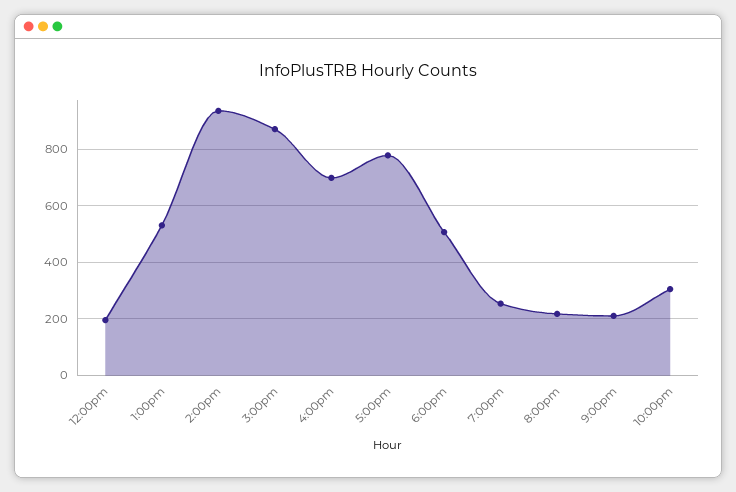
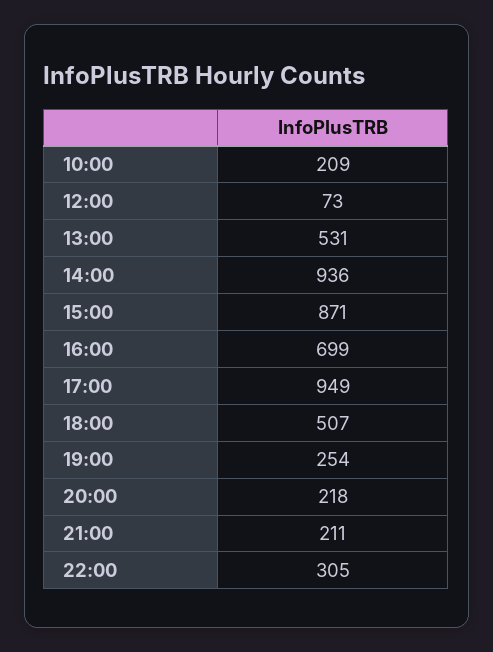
  {
-   "12:00pm": 200,
+   "12:00pm": 73,
    "1:00pm": 531,
    "2:00pm": 936,
    "3:00pm": 871,
    "4:00pm": 699,
-   "5:00pm": 775,
+   "5:00pm": 949,
    "6:00pm": 507,
    "7:00pm": 254,
    "8:00pm": 218,
    "9:00pm": 211,
-   "10:00pm": 305
+   "10:00pm": 305,
+   "10:00": 209
  }

